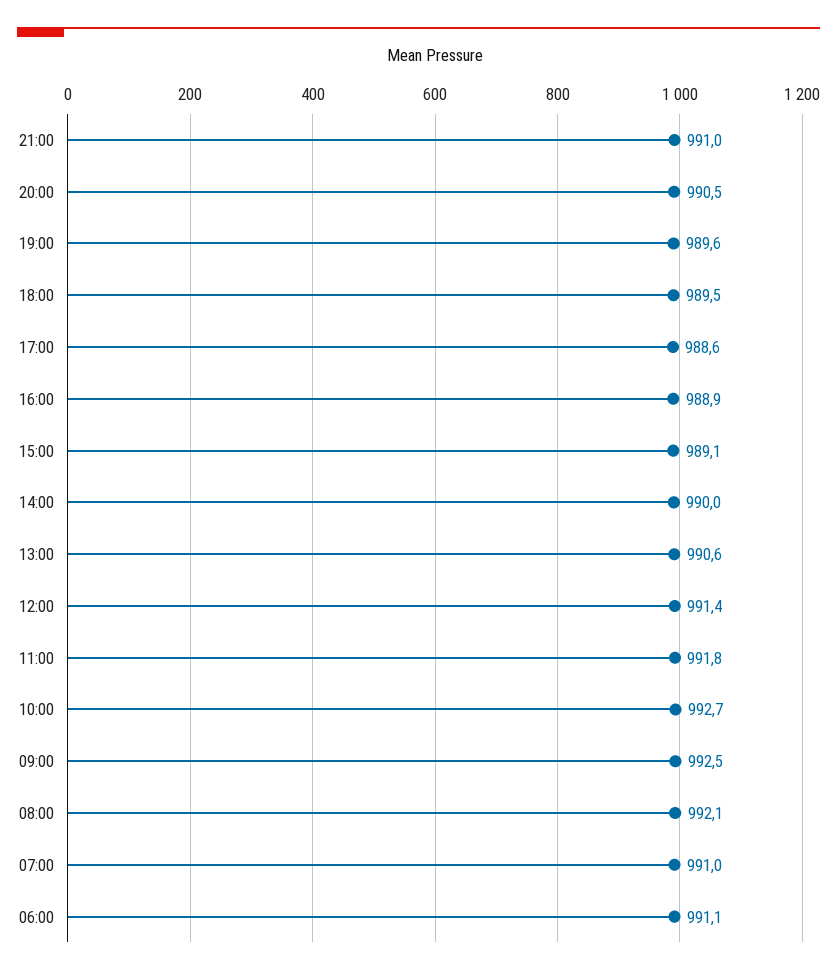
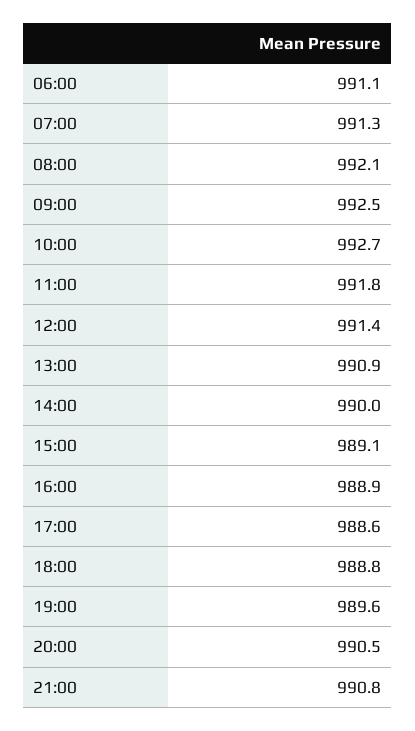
  {
-   "21:00": 991,
+   "21:00": 990.8,
    "20:00": 990.5,
    "19:00": 989.6,
-   "18:00": 989.5,
+   "18:00": 988.8,
    "17:00": 988.6,
    "16:00": 988.9,
    "15:00": 989.1,
    "14:00": 990,
-   "13:00": 990.6,
+   "13:00": 990.9,
    "12:00": 991.4,
    "11:00": 991.8,
    "10:00": 992.7,
    "09:00": 992.5,
    "08:00": 992.1,
-   "07:00": 991,
+   "07:00": 991.3,
    "06:00": 991.1
  }

